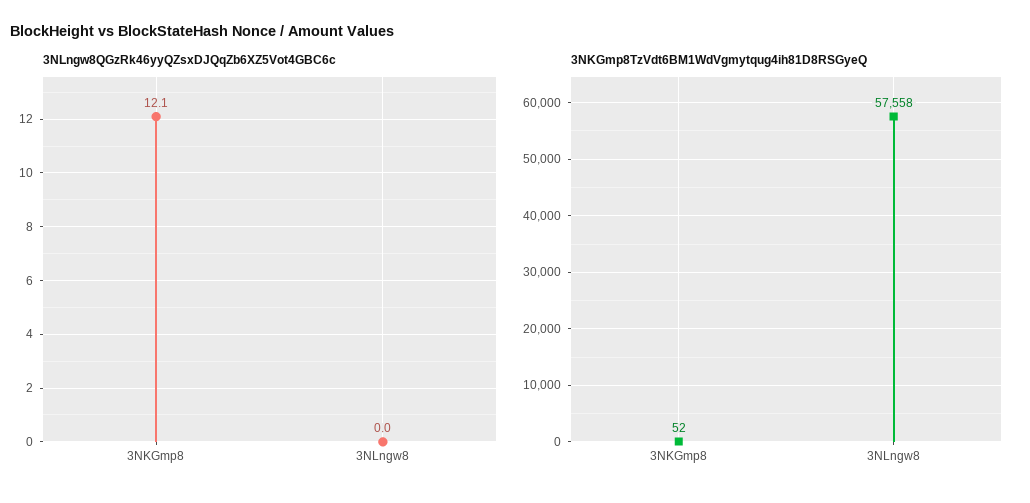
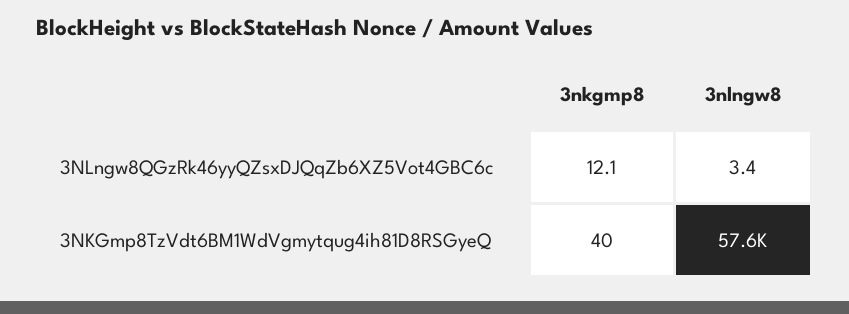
  {
    "3NLngw8QGzRk46yyQZsxDJQqZb6XZ5Vot4GBC6c": {
      "3NKGmp8": 12.1,
-     "3NLngw8": 0
+     "3NLngw8": 3.4
    },
    "3NKGmp8TzVdt6BM1WdVgmytqug4ih81D8RSGyeQ": {
-     "3NKGmp8": 52,
+     "3NKGmp8": 40,
      "3NLngw8": 57558
    }
  }

